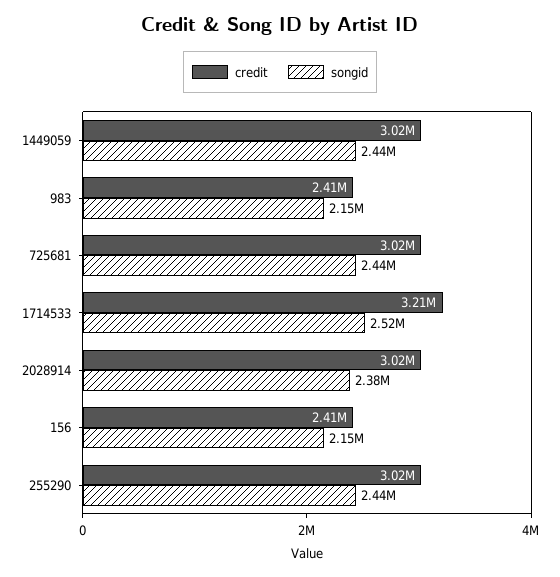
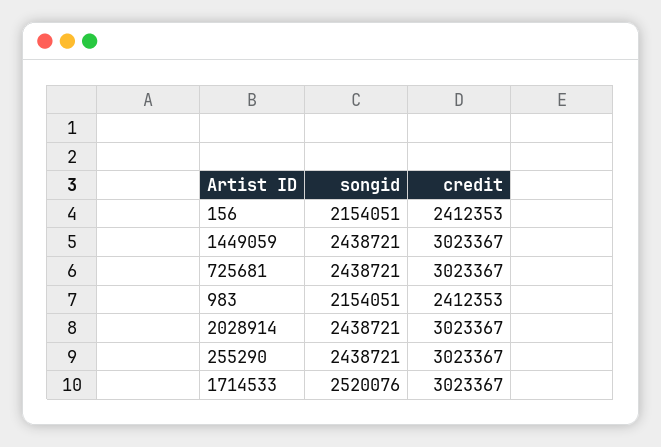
  {
    "credit": {
      "1449059": 3023367,
      "983": 2412353,
      "725681": 3023367,
-     "1714533": 3210000,
+     "1714533": 3023367,
      "2028914": 3023367,
      "156": 2412353,
      "255290": 3023367
    },
    "songid": {
      "1449059": 2438721,
      "983": 2154051,
      "725681": 2438721,
      "1714533": 2520076,
-     "2028914": 2380000,
+     "2028914": 2438721,
      "156": 2154051,
      "255290": 2438721
    }
  }

